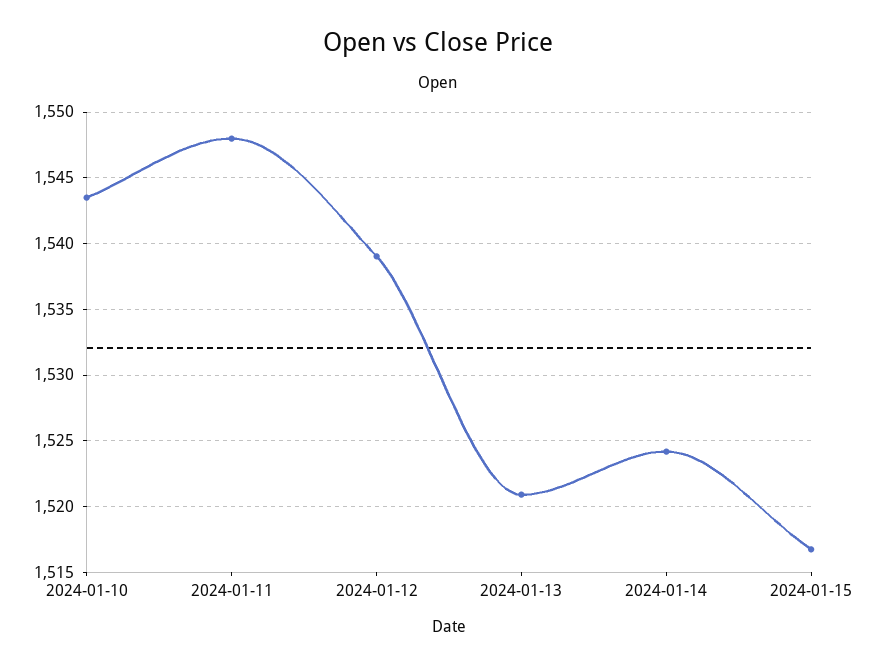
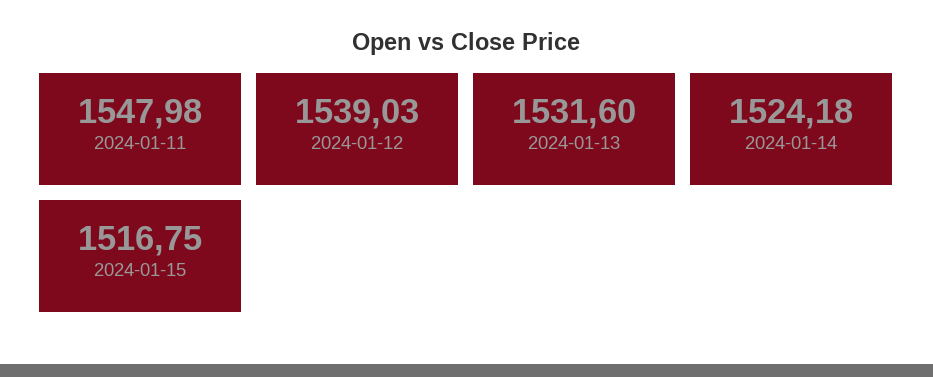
  {
-   "2024-01-10": 1543.5,
    "2024-01-11": 1547.98,
    "2024-01-12": 1539.03,
-   "2024-01-13": 1521,
+   "2024-01-13": 1531.6,
    "2024-01-14": 1524.18,
    "2024-01-15": 1516.75
  }

